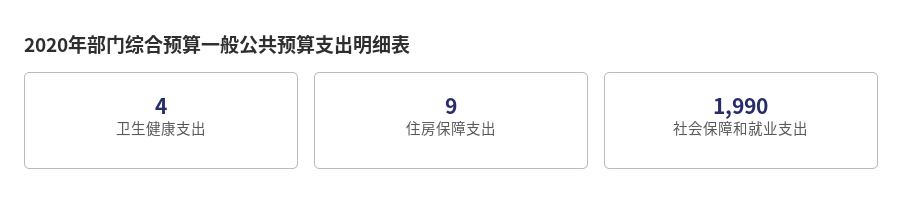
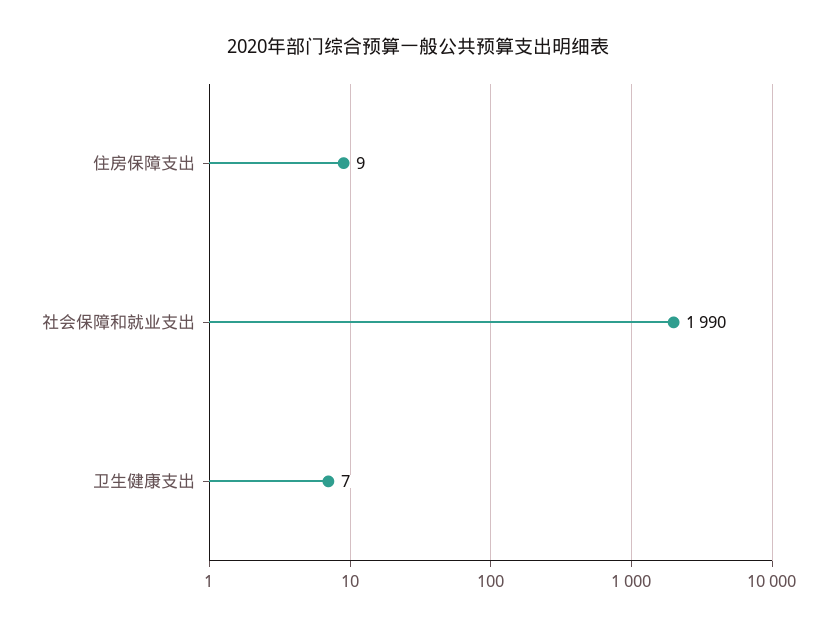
  {
-   "卫生健康支出": 4,
+   "卫生健康支出": 7,
    "住房保障支出": 9,
    "社会保障和就业支出": 1990
  }

